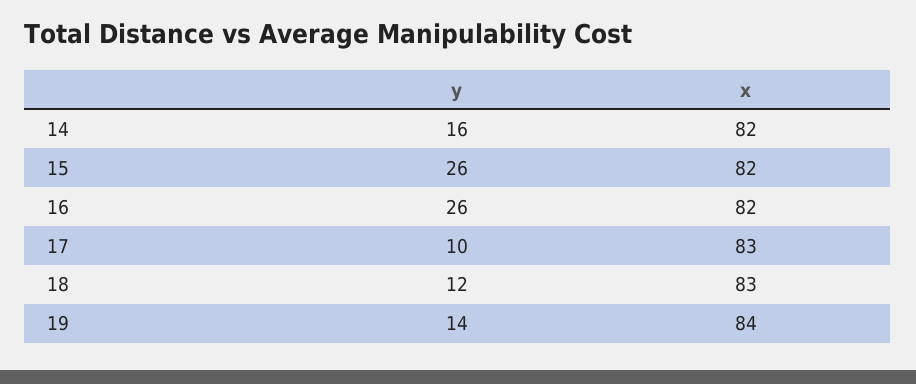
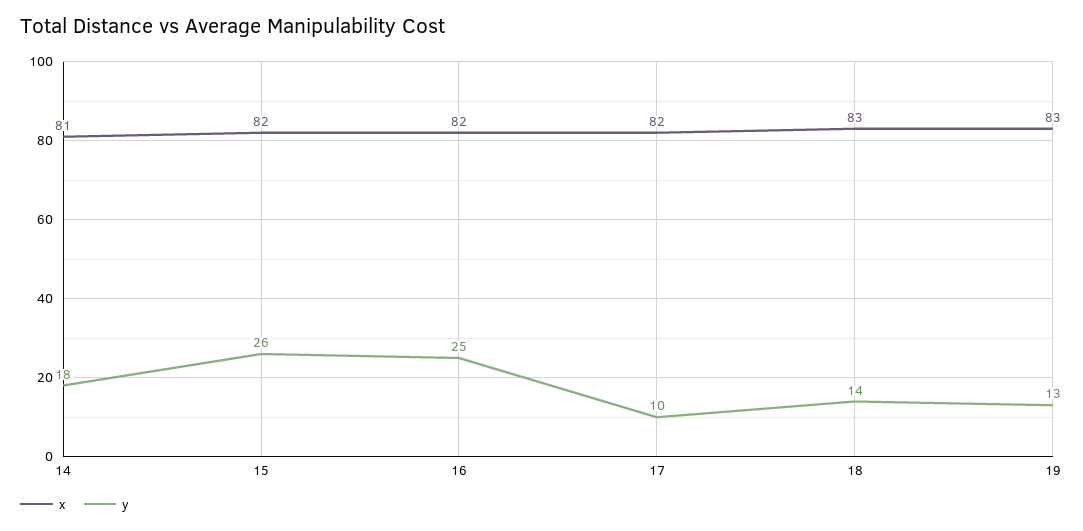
  {
    "y": {
-     "14": 16,
+     "14": 18,
      "15": 26,
-     "16": 26,
+     "16": 25,
      "17": 10,
-     "18": 12,
+     "18": 14,
-     "19": 14
+     "19": 13
    },
    "x": {
-     "14": 82,
+     "14": 81,
      "15": 82,
      "16": 82,
-     "17": 83,
+     "17": 82,
      "18": 83,
-     "19": 84
+     "19": 83
    }
  }

